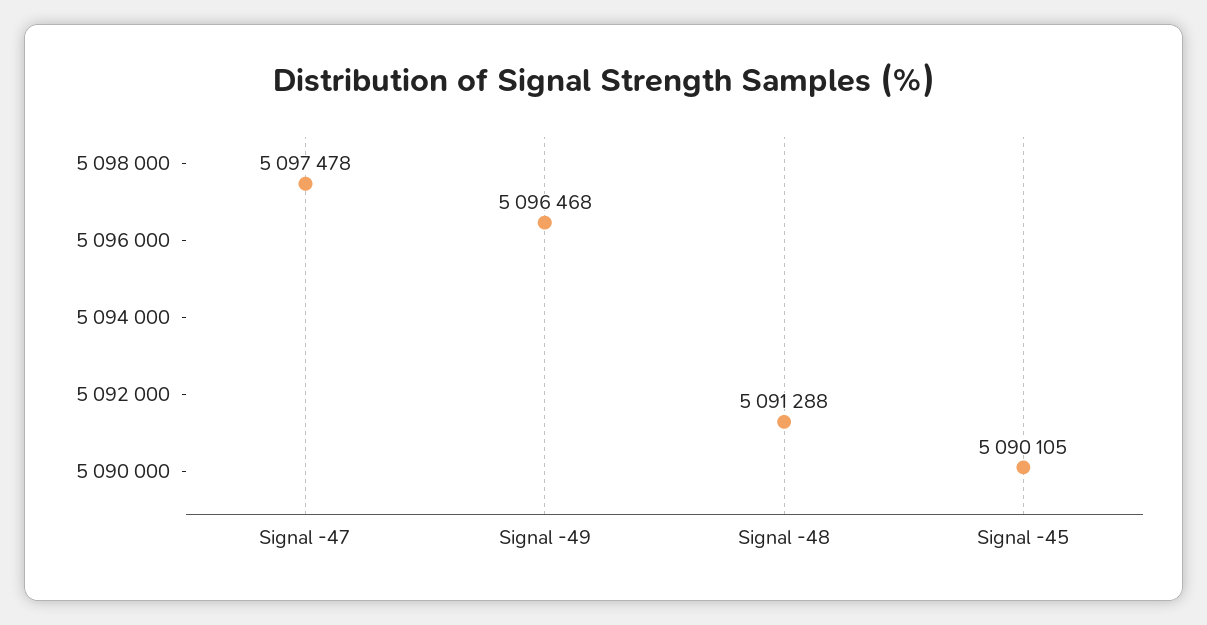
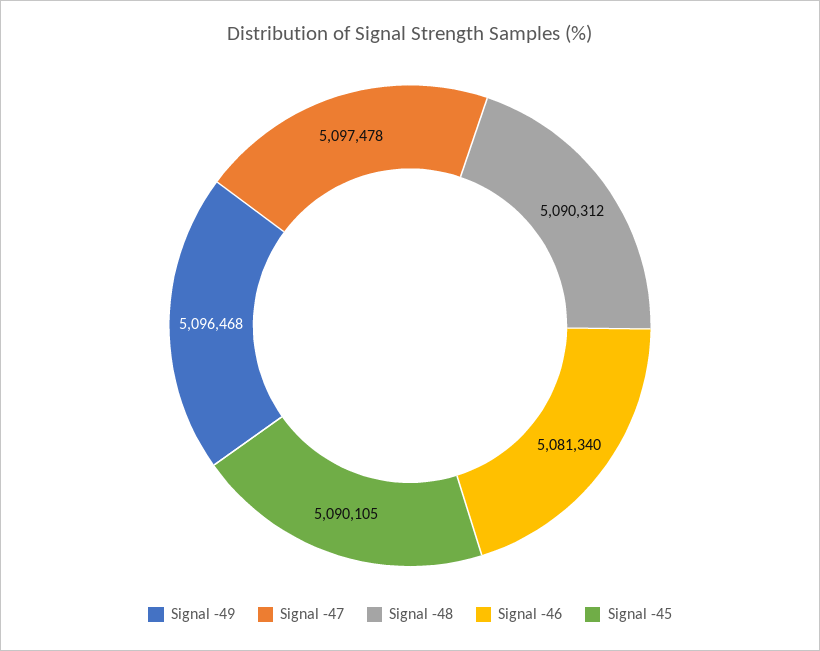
  {
    "Signal -47": 5097478,
    "Signal -49": 5096468,
-   "Signal -48": 5091288,
+   "Signal -48": 5090312,
-   "Signal -45": 5090105
+   "Signal -45": 5090105,
+   "Signal -46": 5081340
  }

